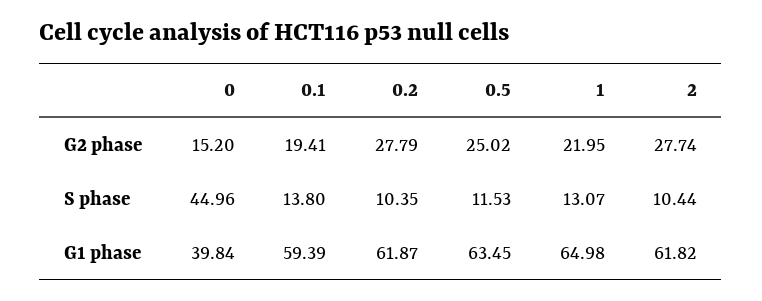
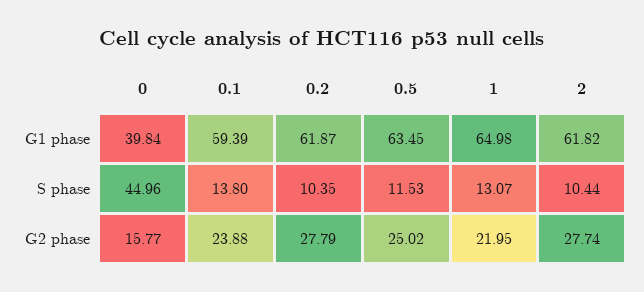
  {
    "0": {
-     "G2 phase": 15.2,
+     "G2 phase": 15.77,
      "S phase": 44.96,
      "G1 phase": 39.84
    },
    "0.1": {
-     "G2 phase": 19.41,
+     "G2 phase": 23.88,
      "S phase": 13.8,
      "G1 phase": 59.39
    },
    "0.2": {
      "G2 phase": 27.79,
      "S phase": 10.35,
      "G1 phase": 61.87
    },
    "0.5": {
      "G2 phase": 25.02,
      "S phase": 11.53,
      "G1 phase": 63.45
    },
    "1": {
      "G2 phase": 21.95,
      "S phase": 13.07,
      "G1 phase": 64.98
    },
    "2": {
      "G2 phase": 27.74,
      "S phase": 10.44,
      "G1 phase": 61.82
    }
  }

